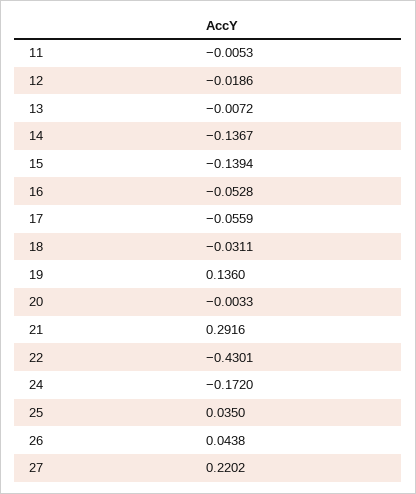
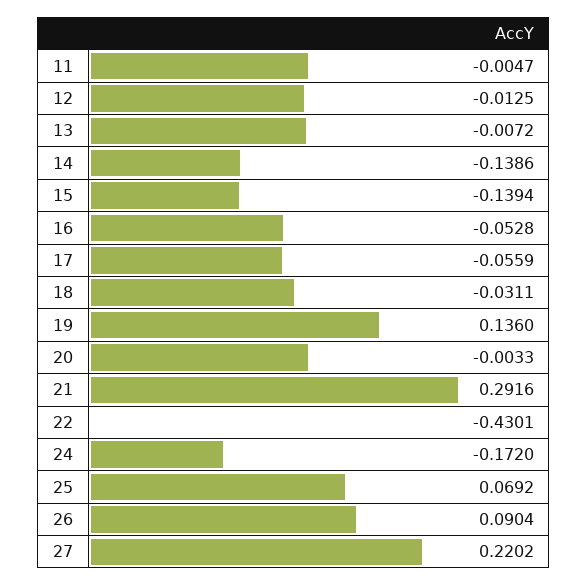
  {
-   "11": -0.0053,
+   "11": -0.0047,
-   "12": -0.0186,
+   "12": -0.0125,
    "13": -0.0072,
-   "14": -0.1367,
+   "14": -0.1386,
    "15": -0.1394,
    "16": -0.0528,
    "17": -0.0559,
    "18": -0.0311,
    "19": 0.136,
    "20": -0.0033,
    "21": 0.2916,
    "22": -0.4301,
    "24": -0.172,
-   "25": 0.035,
+   "25": 0.0692,
-   "26": 0.0438,
+   "26": 0.0904,
    "27": 0.2202
  }

